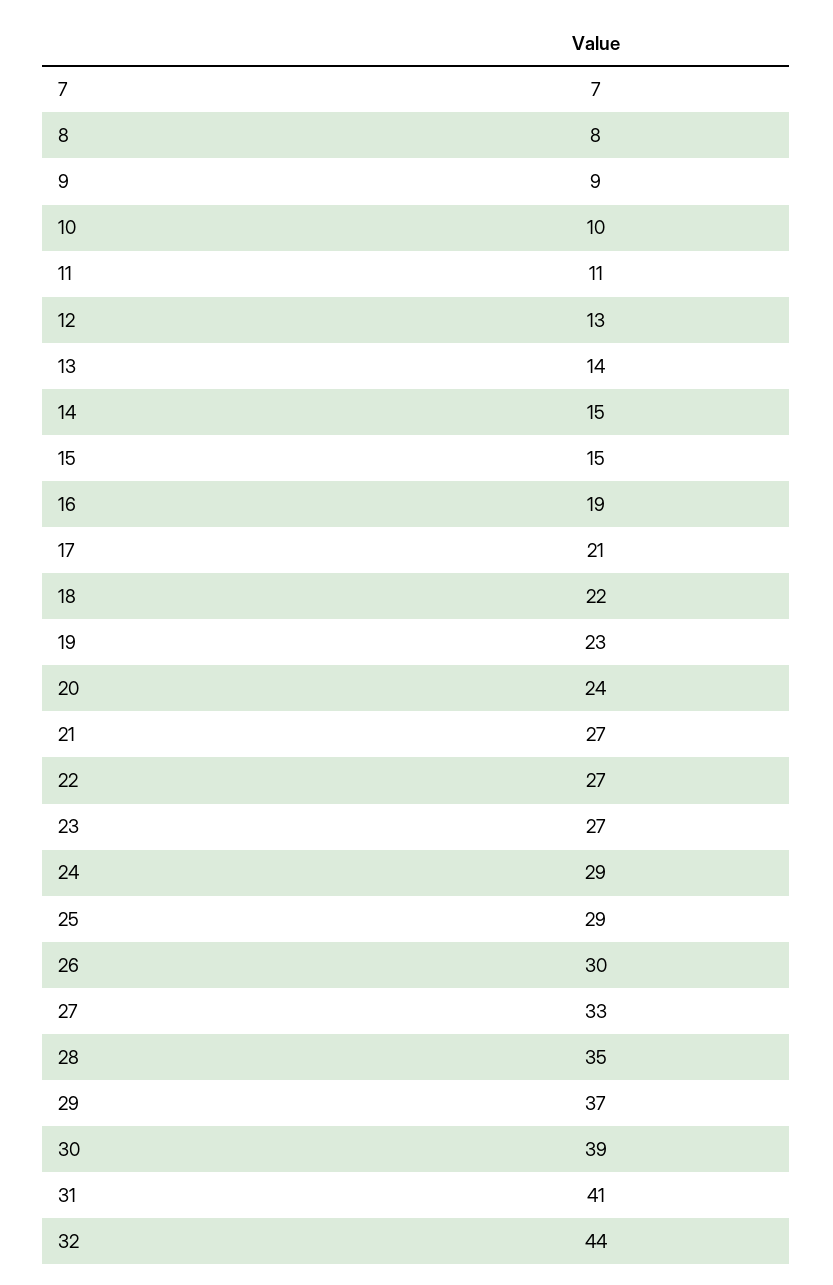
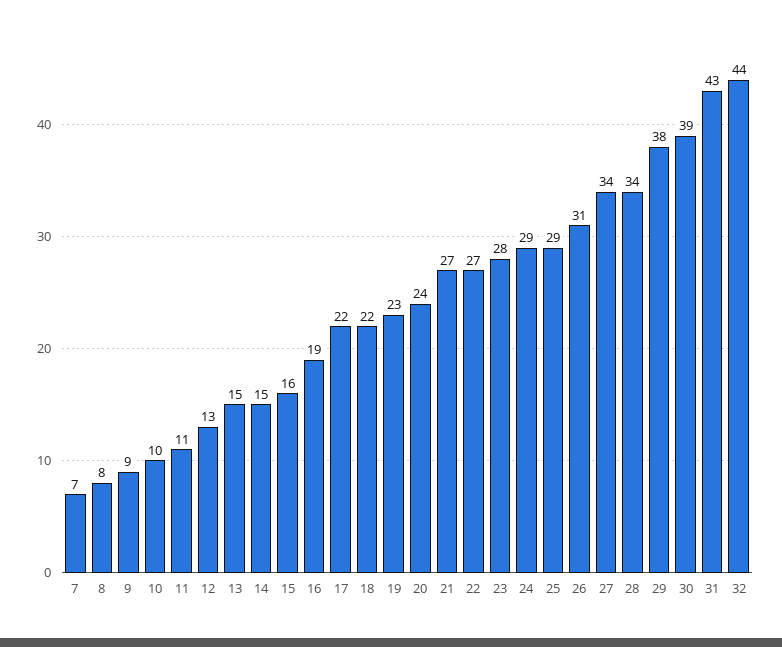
  {
    "7": 7,
    "8": 8,
    "9": 9,
    "10": 10,
    "11": 11,
    "12": 13,
-   "13": 14,
+   "13": 15,
    "14": 15,
-   "15": 15,
+   "15": 16,
    "16": 19,
-   "17": 21,
+   "17": 22,
    "18": 22,
    "19": 23,
    "20": 24,
    "21": 27,
    "22": 27,
-   "23": 27,
+   "23": 28,
    "24": 29,
    "25": 29,
-   "26": 30,
+   "26": 31,
-   "27": 33,
+   "27": 34,
-   "28": 35,
+   "28": 34,
-   "29": 37,
+   "29": 38,
    "30": 39,
-   "31": 41,
+   "31": 43,
    "32": 44
  }

